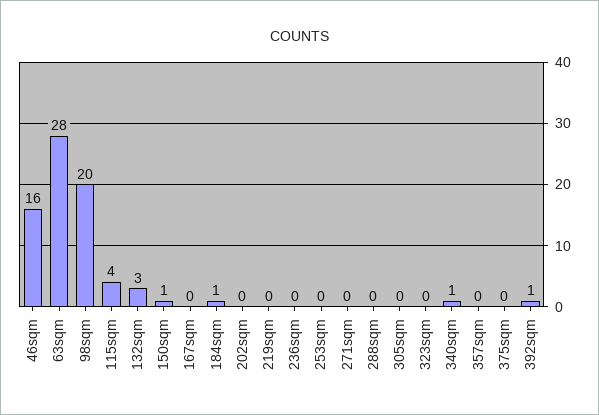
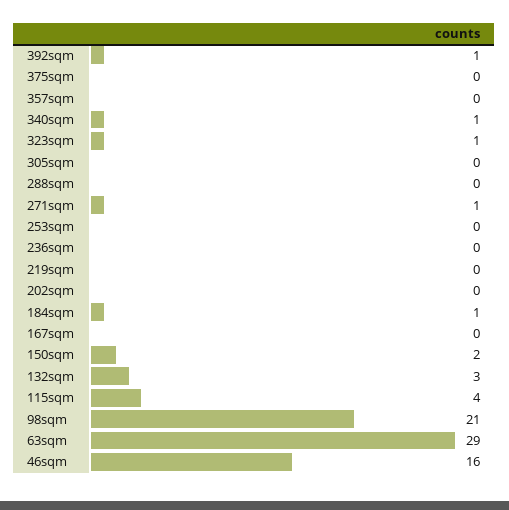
  {
    "46sqm": 16,
-   "63sqm": 28,
+   "63sqm": 29,
-   "98sqm": 20,
+   "98sqm": 21,
    "115sqm": 4,
    "132sqm": 3,
-   "150sqm": 1,
+   "150sqm": 2,
    "167sqm": 0,
    "184sqm": 1,
    "202sqm": 0,
    "219sqm": 0,
    "236sqm": 0,
    "253sqm": 0,
-   "271sqm": 0,
+   "271sqm": 1,
    "288sqm": 0,
    "305sqm": 0,
-   "323sqm": 0,
+   "323sqm": 1,
    "340sqm": 1,
    "357sqm": 0,
    "375sqm": 0,
    "392sqm": 1
  }

